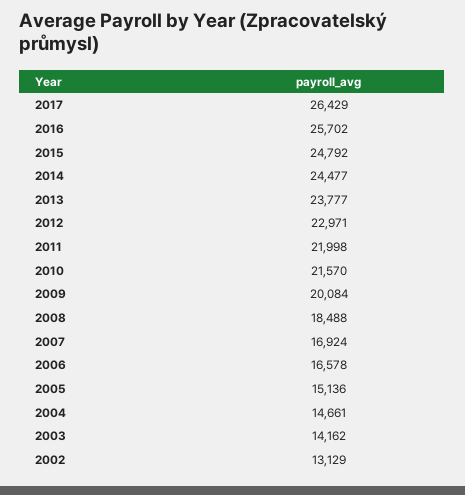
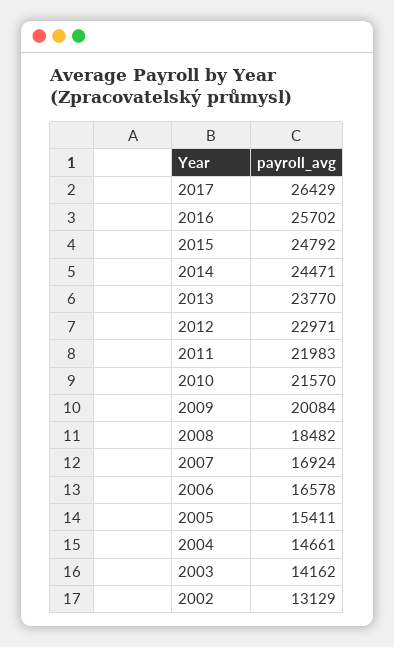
  {
    "2017": 26429,
    "2016": 25702,
    "2015": 24792,
-   "2014": 24477,
+   "2014": 24471,
-   "2013": 23777,
+   "2013": 23770,
    "2012": 22971,
-   "2011": 21998,
+   "2011": 21983,
    "2010": 21570,
    "2009": 20084,
-   "2008": 18488,
+   "2008": 18482,
    "2007": 16924,
    "2006": 16578,
-   "2005": 15136,
+   "2005": 15411,
    "2004": 14661,
    "2003": 14162,
    "2002": 13129
  }

